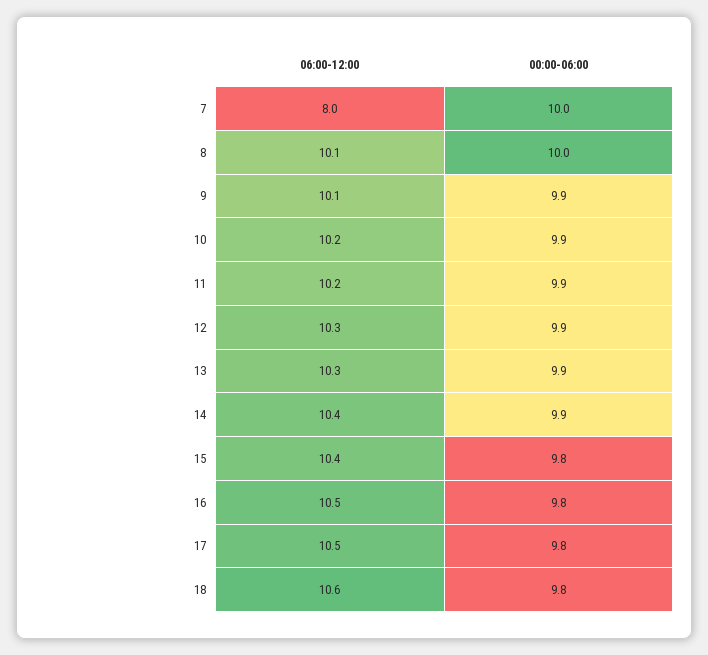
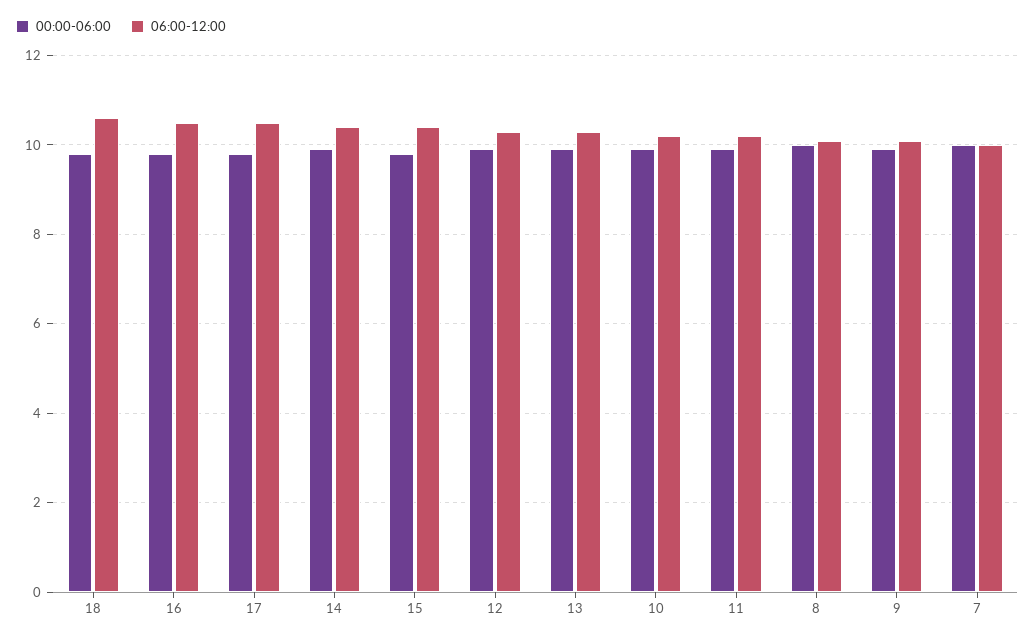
  {
    "06:00-12:00": {
-     "7": 8,
+     "7": 10,
      "8": 10.1,
      "9": 10.1,
      "10": 10.2,
      "11": 10.2,
      "12": 10.3,
      "13": 10.3,
      "14": 10.4,
      "15": 10.4,
      "16": 10.5,
      "17": 10.5,
      "18": 10.6
    },
    "00:00-06:00": {
      "7": 10,
      "8": 10,
      "9": 9.9,
      "10": 9.9,
      "11": 9.9,
      "12": 9.9,
      "13": 9.9,
      "14": 9.9,
      "15": 9.8,
      "16": 9.8,
      "17": 9.8,
      "18": 9.8
    }
  }

